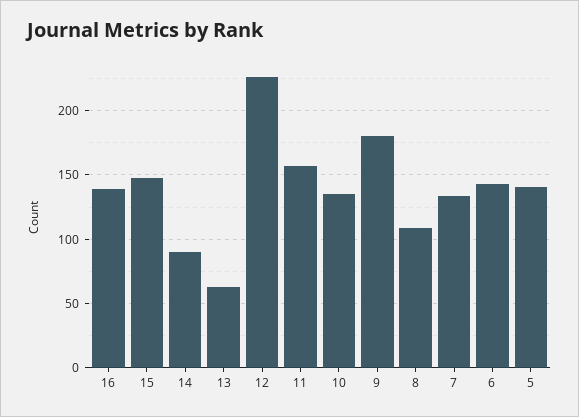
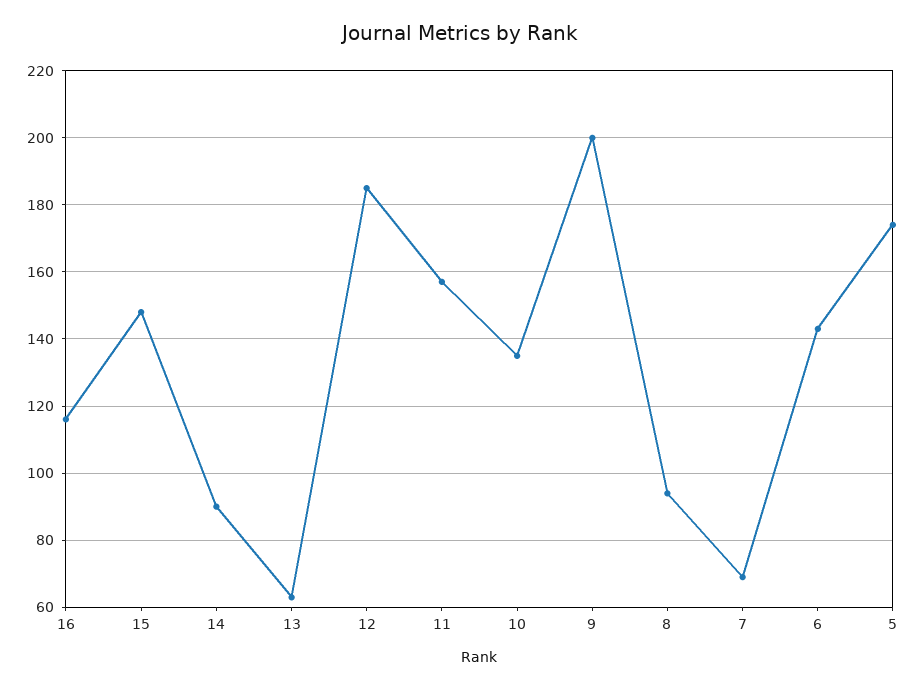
  {
-   "16": 140,
+   "16": 115,
    "15": 150,
    "14": 90,
    "13": 65,
-   "12": 225,
+   "12": 185,
    "11": 155,
    "10": 135,
-   "9": 180,
+   "9": 200,
-   "8": 110,
+   "8": 95,
-   "7": 135,
+   "7": 70,
    "6": 145,
-   "5": 140
+   "5": 175
  }

